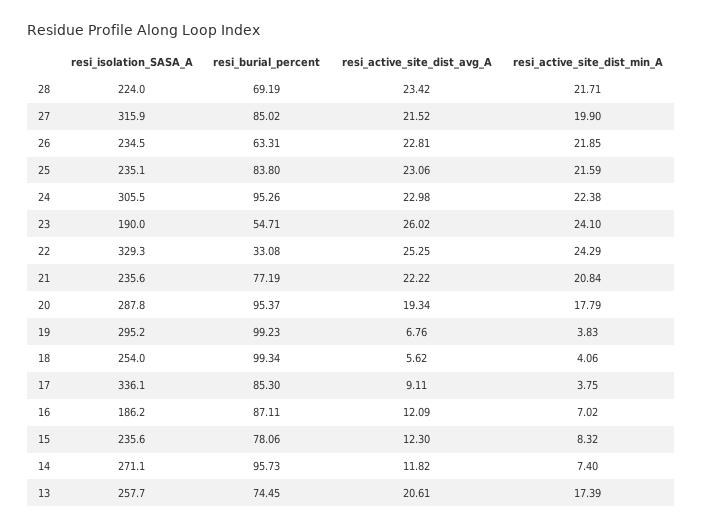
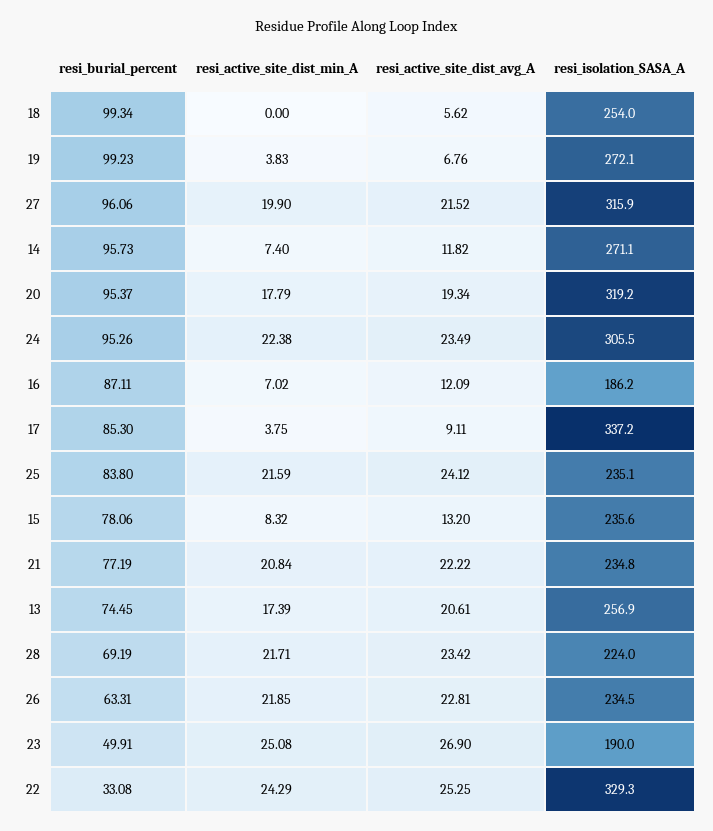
  {
    "resi_isolation_SASA_A": {
      "28": 224,
      "27": 315.9,
      "26": 234.5,
      "25": 235.1,
      "24": 305.5,
      "23": 190,
      "22": 329.3,
-     "21": 235.6,
+     "21": 234.8,
-     "20": 287.8,
+     "20": 319.2,
-     "19": 295.2,
+     "19": 272.1,
      "18": 254,
-     "17": 336.1,
+     "17": 337.2,
      "16": 186.2,
      "15": 235.6,
      "14": 271.1,
-     "13": 257.7
+     "13": 256.9
    },
    "resi_burial_percent": {
      "28": 69.19,
-     "27": 85.02,
+     "27": 96.06,
      "26": 63.31,
      "25": 83.8,
      "24": 95.26,
-     "23": 54.71,
+     "23": 49.91,
      "22": 33.08,
      "21": 77.19,
      "20": 95.37,
      "19": 99.23,
      "18": 99.34,
      "17": 85.3,
      "16": 87.11,
      "15": 78.06,
      "14": 95.73,
      "13": 74.45
    },
    "resi_active_site_dist_avg_A": {
      "28": 23.42,
      "27": 21.52,
      "26": 22.81,
-     "25": 23.06,
+     "25": 24.12,
-     "24": 22.98,
+     "24": 23.49,
-     "23": 26.02,
+     "23": 26.9,
      "22": 25.25,
      "21": 22.22,
      "20": 19.34,
      "19": 6.76,
      "18": 5.62,
      "17": 9.11,
      "16": 12.09,
-     "15": 12.3,
+     "15": 13.2,
      "14": 11.82,
      "13": 20.61
    },
    "resi_active_site_dist_min_A": {
      "28": 21.71,
      "27": 19.9,
      "26": 21.85,
      "25": 21.59,
      "24": 22.38,
-     "23": 24.1,
+     "23": 25.08,
      "22": 24.29,
      "21": 20.84,
      "20": 17.79,
      "19": 3.83,
-     "18": 4.06,
+     "18": 0,
      "17": 3.75,
      "16": 7.02,
      "15": 8.32,
      "14": 7.4,
      "13": 17.39
    }
  }

